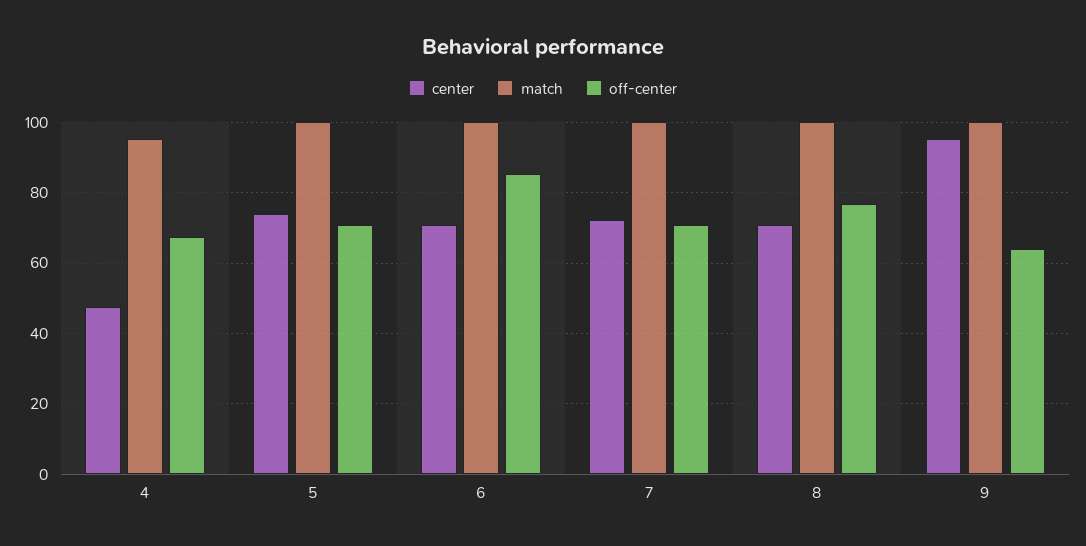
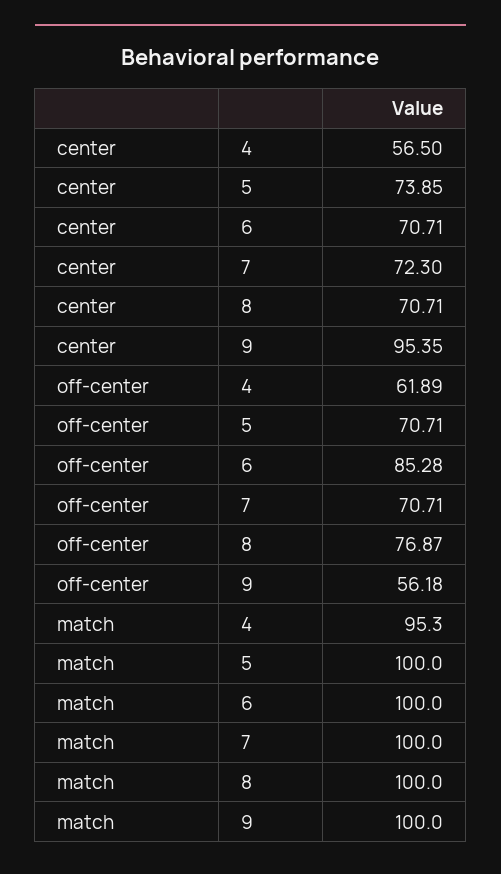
  {
    "center": {
-     "4": 48,
+     "4": 56.5,
      "5": 73.85,
      "6": 70.71,
      "7": 72.3,
      "8": 70.71,
      "9": 95.35
    },
    "match": {
      "4": 95.3,
      "5": 100,
      "6": 100,
      "7": 100,
      "8": 100,
      "9": 100
    },
    "off-center": {
-     "4": 68,
+     "4": 61.89,
      "5": 70.71,
      "6": 85.28,
      "7": 70.71,
      "8": 76.87,
-     "9": 64
+     "9": 56.18
    }
  }

